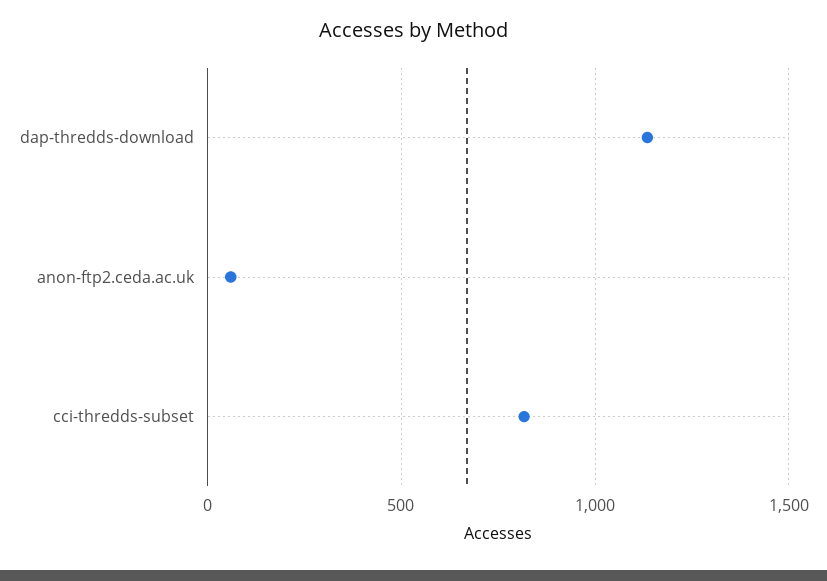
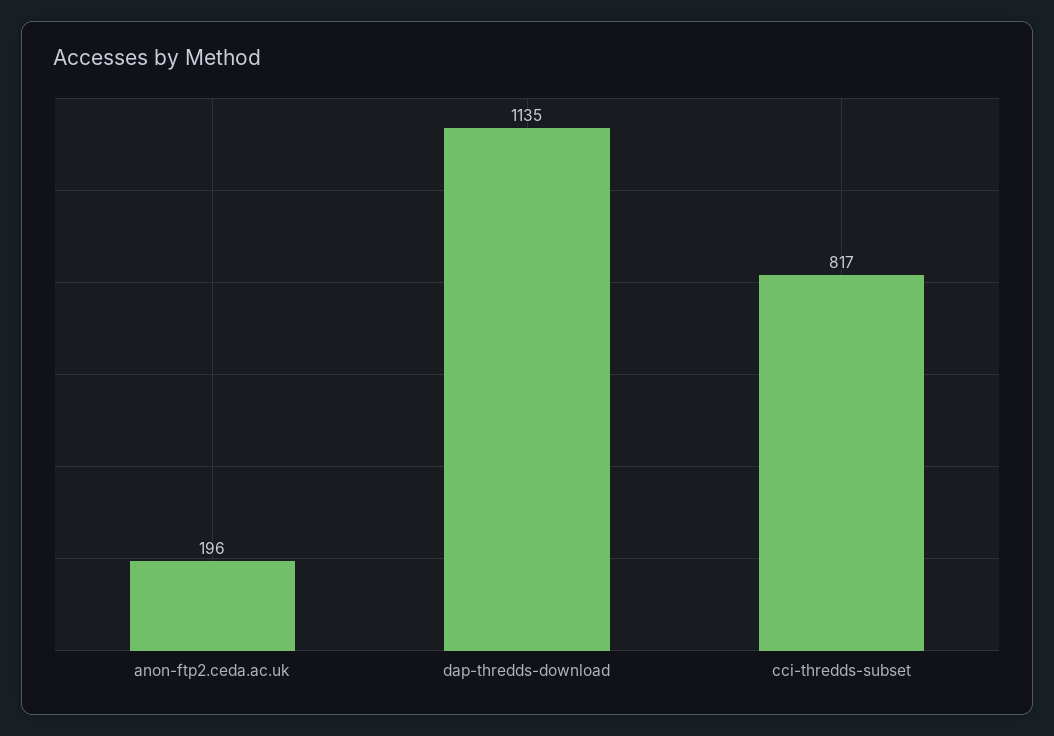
  {
    "dap-thredds-download": 1135,
-   "anon-ftp2.ceda.ac.uk": 50,
+   "anon-ftp2.ceda.ac.uk": 196,
    "cci-thredds-subset": 817
  }

